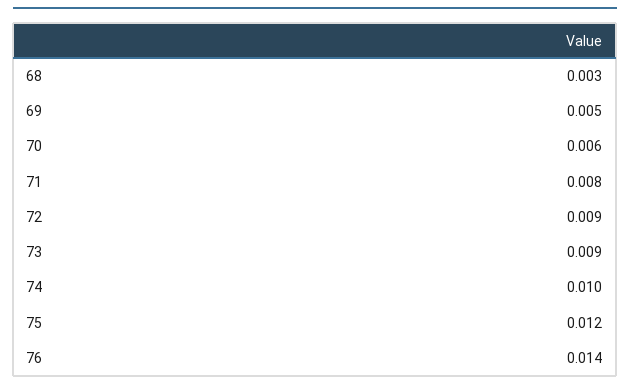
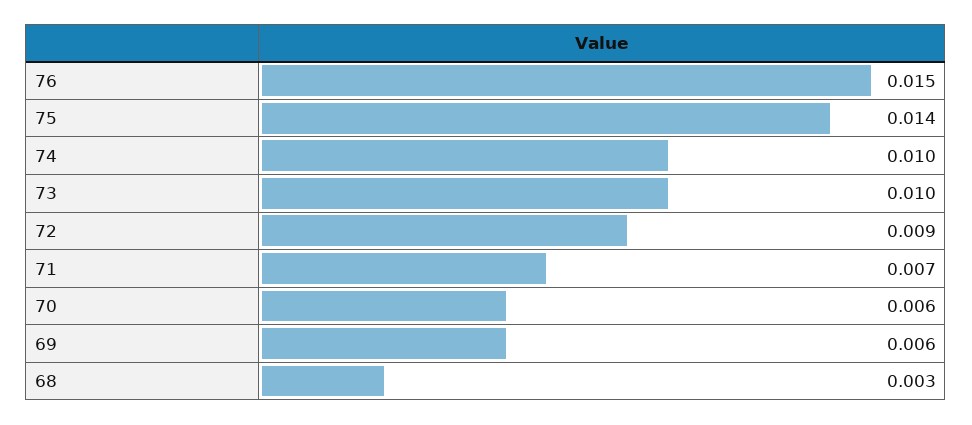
  {
    "68": 0.003,
-   "69": 0.005,
+   "69": 0.006,
    "70": 0.006,
-   "71": 0.008,
+   "71": 0.007,
    "72": 0.009,
-   "73": 0.009,
+   "73": 0.01,
    "74": 0.01,
-   "75": 0.012,
+   "75": 0.014,
-   "76": 0.014
+   "76": 0.015
  }

